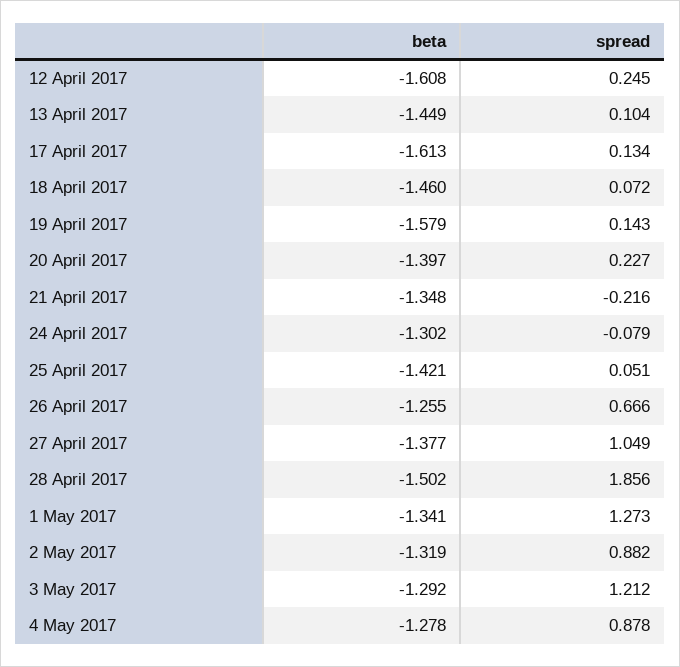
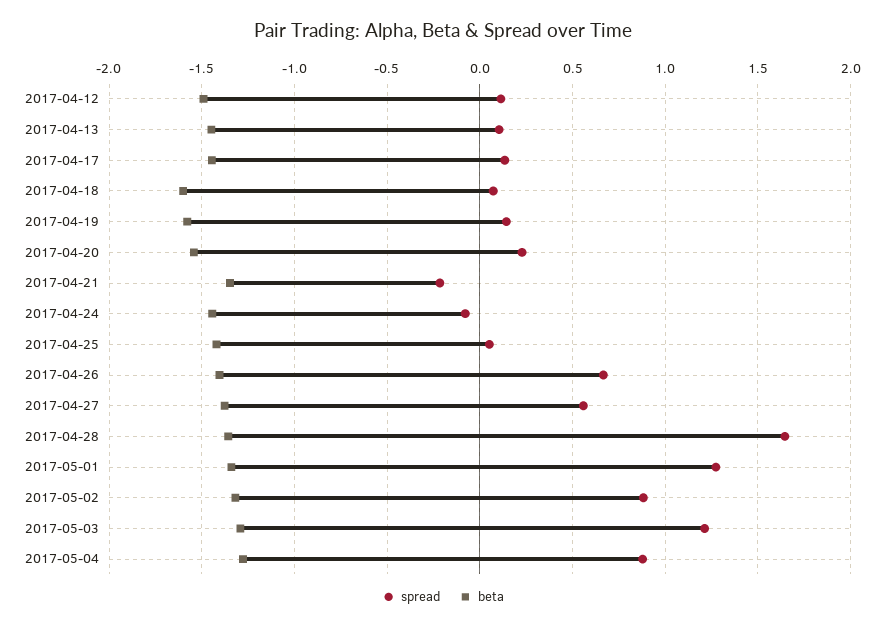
  {
    "beta": {
-     "12 April 2017": -1.608,
+     "12 April 2017": -1.5,
      "13 April 2017": -1.449,
-     "17 April 2017": -1.613,
+     "17 April 2017": -1.45,
-     "18 April 2017": -1.46,
+     "18 April 2017": -1.6,
      "19 April 2017": -1.579,
-     "20 April 2017": -1.397,
+     "20 April 2017": -1.55,
      "21 April 2017": -1.348,
-     "24 April 2017": -1.302,
+     "24 April 2017": -1.45,
      "25 April 2017": -1.421,
-     "26 April 2017": -1.255,
+     "26 April 2017": -1.4,
      "27 April 2017": -1.377,
-     "28 April 2017": -1.502,
+     "28 April 2017": -1.35,
      "1 May 2017": -1.341,
      "2 May 2017": -1.319,
      "3 May 2017": -1.292,
      "4 May 2017": -1.278
    },
    "spread": {
-     "12 April 2017": 0.245,
+     "12 April 2017": 0.1,
      "13 April 2017": 0.104,
      "17 April 2017": 0.134,
      "18 April 2017": 0.072,
      "19 April 2017": 0.143,
      "20 April 2017": 0.227,
      "21 April 2017": -0.216,
      "24 April 2017": -0.079,
      "25 April 2017": 0.051,
      "26 April 2017": 0.666,
-     "27 April 2017": 1.049,
+     "27 April 2017": 0.55,
-     "28 April 2017": 1.856,
+     "28 April 2017": 1.65,
      "1 May 2017": 1.273,
      "2 May 2017": 0.882,
      "3 May 2017": 1.212,
      "4 May 2017": 0.878
    }
  }

